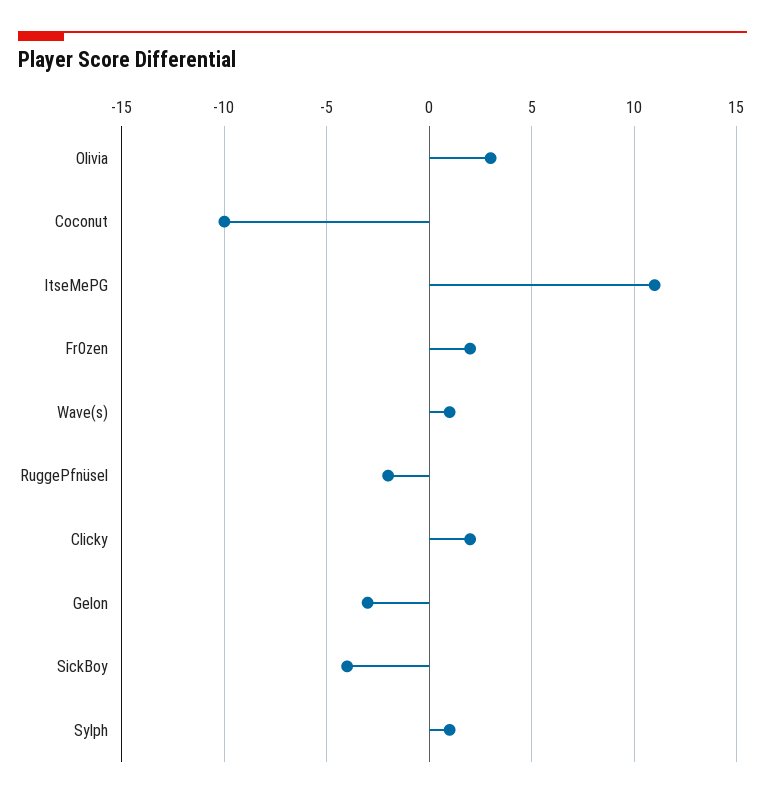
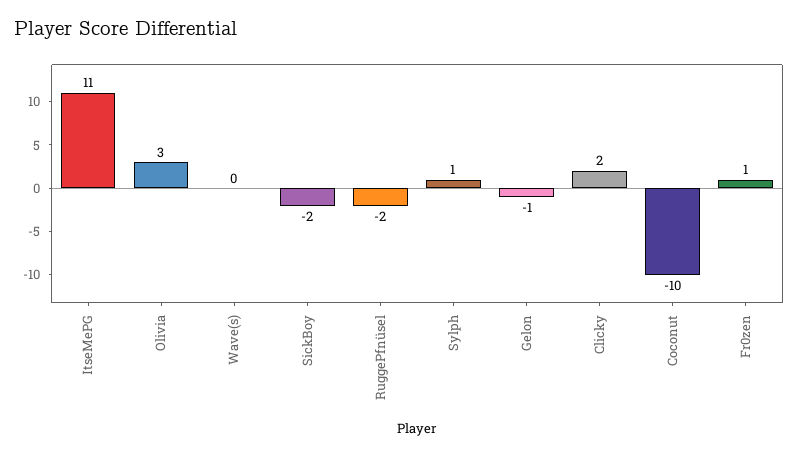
  {
    "Olivia": 3,
    "Coconut": -10,
    "ItseMePG": 11,
-   "Fr0zen": 2,
+   "Fr0zen": 1,
-   "Wave(s)": 1,
+   "Wave(s)": 0,
    "RuggePfnüsel": -2,
    "Clicky": 2,
-   "Gelon": -3,
+   "Gelon": -1,
-   "SickBoy": -4,
+   "SickBoy": -2,
    "Sylph": 1
  }

